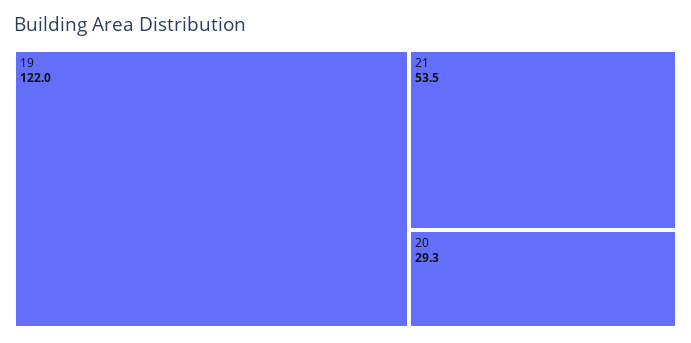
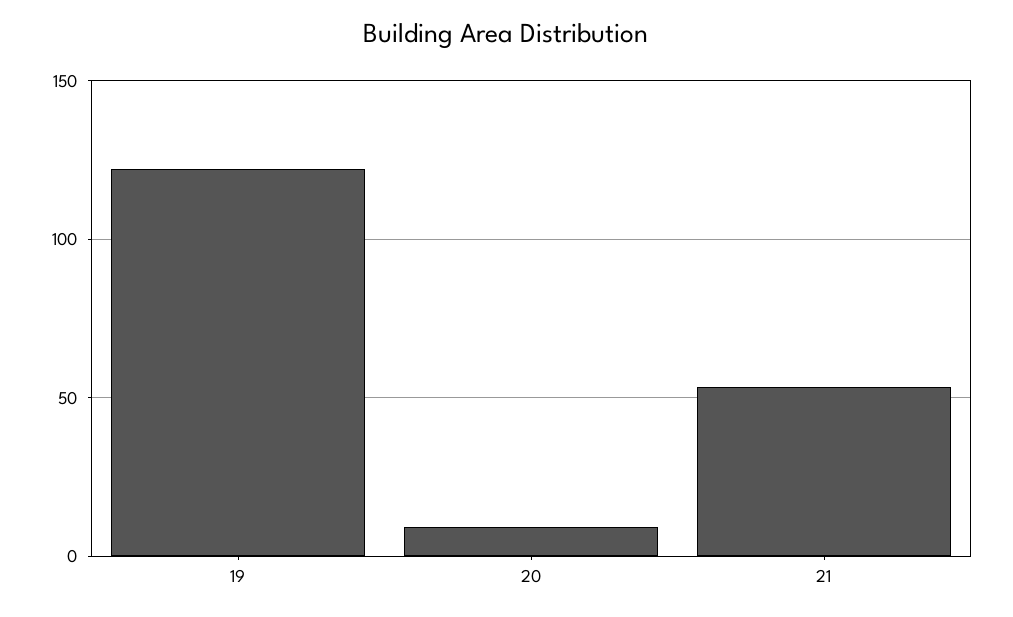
  {
    "19": 122,
    "21": 53.5,
-   "20": 29.3
+   "20": 10
  }

